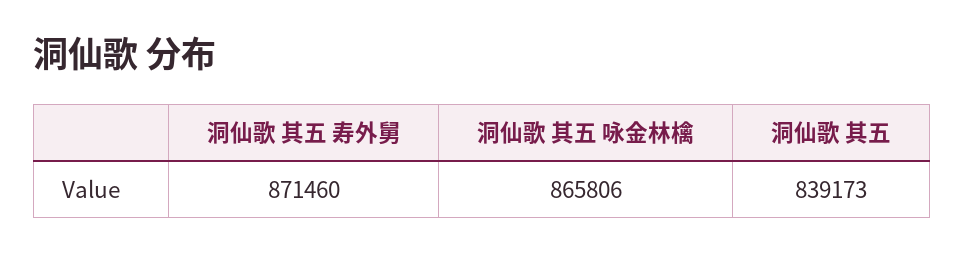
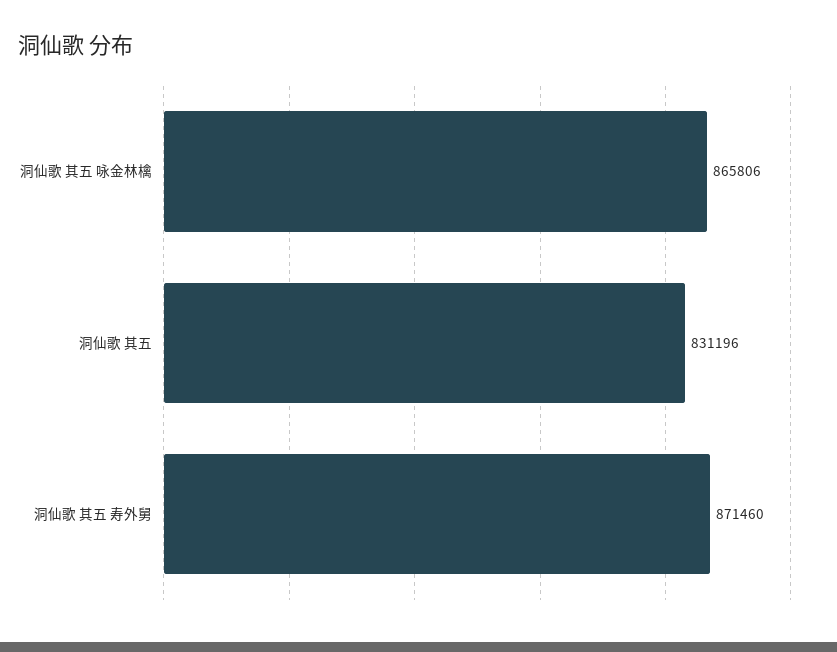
  {
    "洞仙歌 其五 寿外舅": 871460,
    "洞仙歌 其五 咏金林檎": 865806,
-   "洞仙歌 其五": 839173
+   "洞仙歌 其五": 831196
  }

